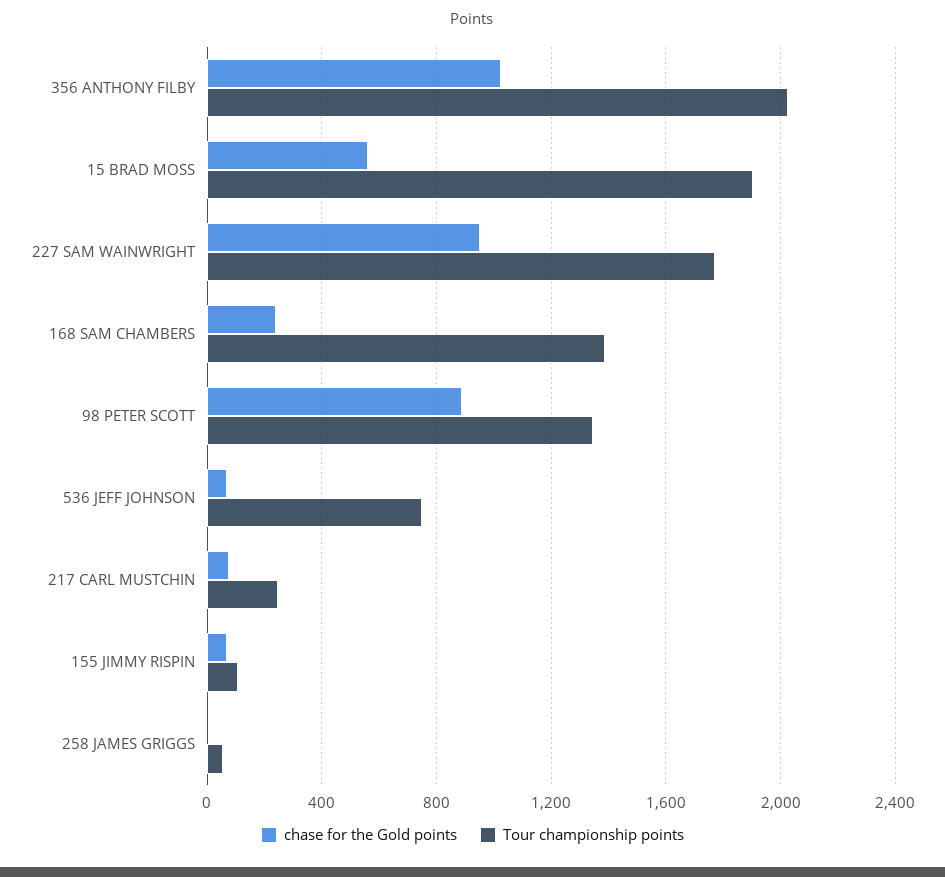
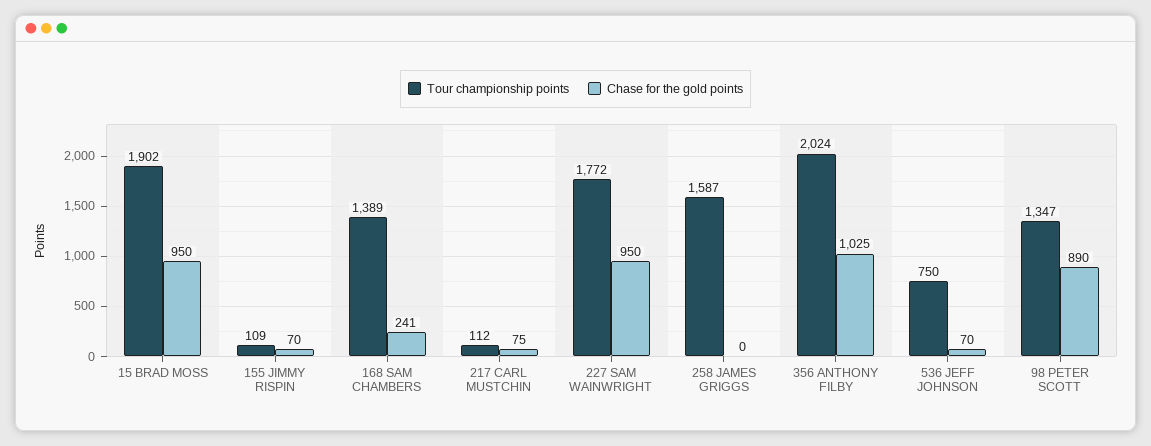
  {
    "chase for the Gold points": {
      "356 ANTHONY FILBY": 1025,
-     "15 BRAD MOSS": 550,
+     "15 BRAD MOSS": 950,
      "227 SAM WAINWRIGHT": 950,
      "168 SAM CHAMBERS": 241,
      "98 PETER SCOTT": 890,
      "536 JEFF JOHNSON": 70,
      "217 CARL MUSTCHIN": 75,
      "155 JIMMY RISPIN": 70,
      "258 JAMES GRIGGS": 0
    },
    "Tour championship points": {
      "356 ANTHONY FILBY": 2024,
      "15 BRAD MOSS": 1902,
      "227 SAM WAINWRIGHT": 1772,
      "168 SAM CHAMBERS": 1389,
      "98 PETER SCOTT": 1347,
      "536 JEFF JOHNSON": 750,
-     "217 CARL MUSTCHIN": 250,
+     "217 CARL MUSTCHIN": 112,
      "155 JIMMY RISPIN": 109,
-     "258 JAMES GRIGGS": 50
+     "258 JAMES GRIGGS": 1587
    }
  }

